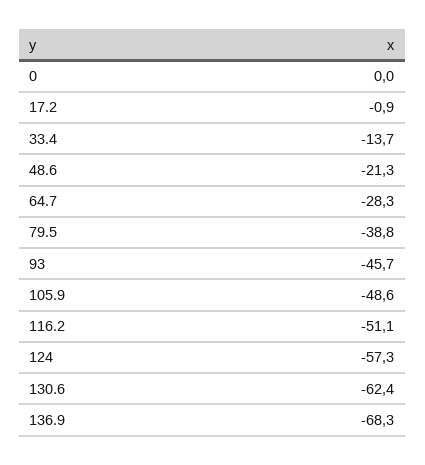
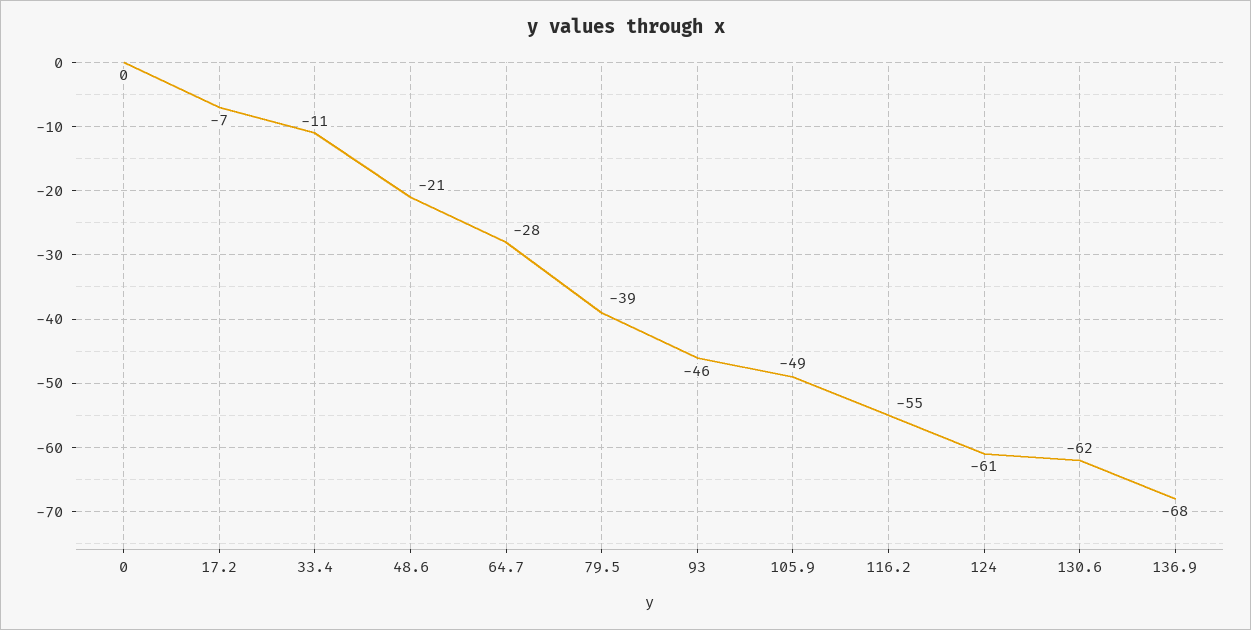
  {
    "0": 0,
-   "17.2": -0.9,
+   "17.2": -7,
-   "33.4": -13.7,
+   "33.4": -11,
    "48.6": -21.3,
    "64.7": -28.3,
    "79.5": -38.8,
    "93": -45.7,
    "105.9": -48.6,
-   "116.2": -51.1,
+   "116.2": -55,
-   "124": -57.3,
+   "124": -61,
    "130.6": -62.4,
    "136.9": -68.3
  }

